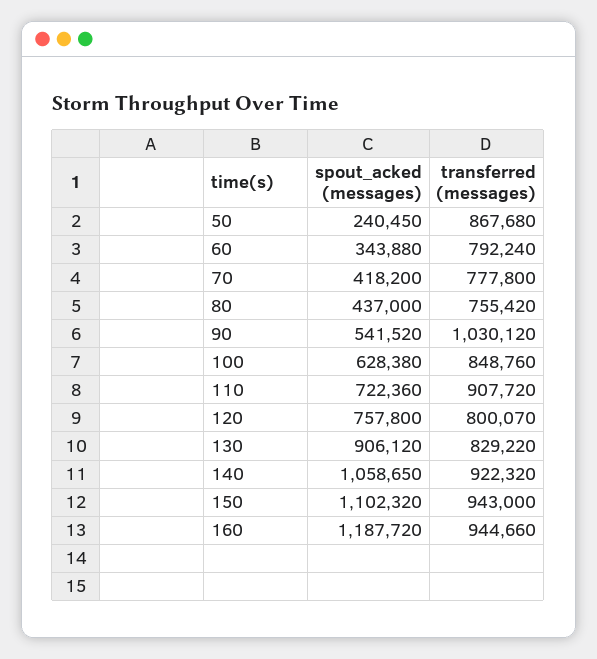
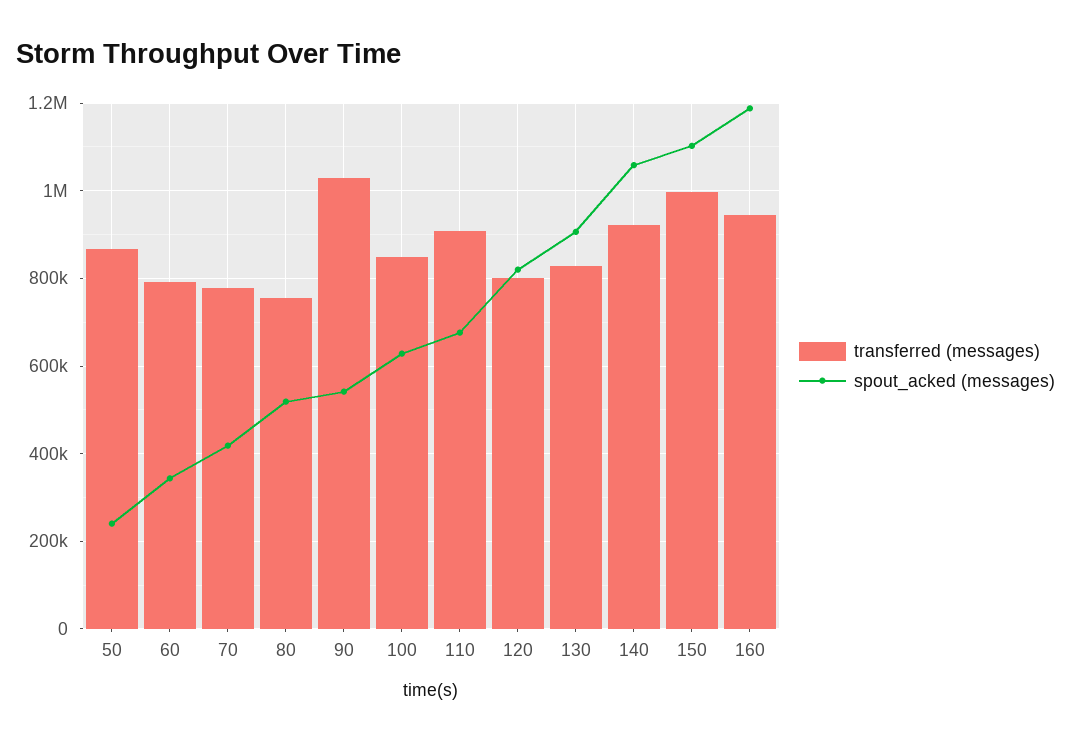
  {
    "spout_acked (messages)": {
      "50": 240450,
      "60": 343880,
      "70": 418200,
-     "80": 437000,
+     "80": 520000,
      "90": 541520,
      "100": 628380,
-     "110": 722360,
+     "110": 680000,
-     "120": 757800,
+     "120": 820000,
      "130": 906120,
      "140": 1058650,
      "150": 1102320,
      "160": 1187720
    },
    "transferred (messages)": {
      "50": 867680,
      "60": 792240,
      "70": 777800,
      "80": 755420,
      "90": 1030120,
      "100": 848760,
      "110": 907720,
      "120": 800070,
      "130": 829220,
      "140": 922320,
-     "150": 943000,
+     "150": 1000000,
      "160": 944660
    }
  }

